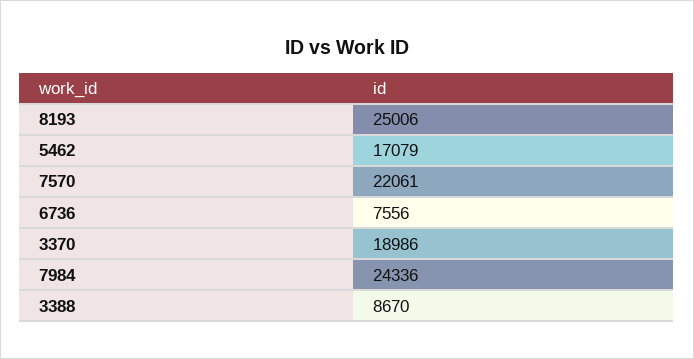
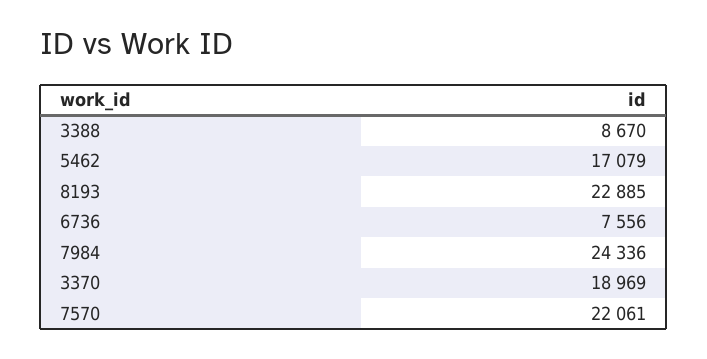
  {
-   "8193": 25006,
+   "8193": 22885,
    "5462": 17079,
    "7570": 22061,
    "6736": 7556,
-   "3370": 18986,
+   "3370": 18969,
    "7984": 24336,
    "3388": 8670
  }

